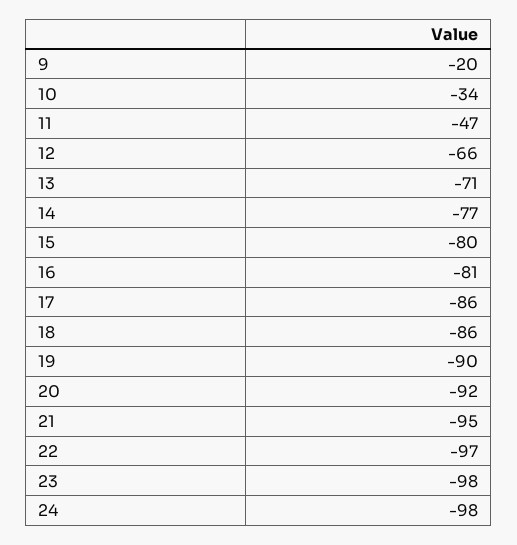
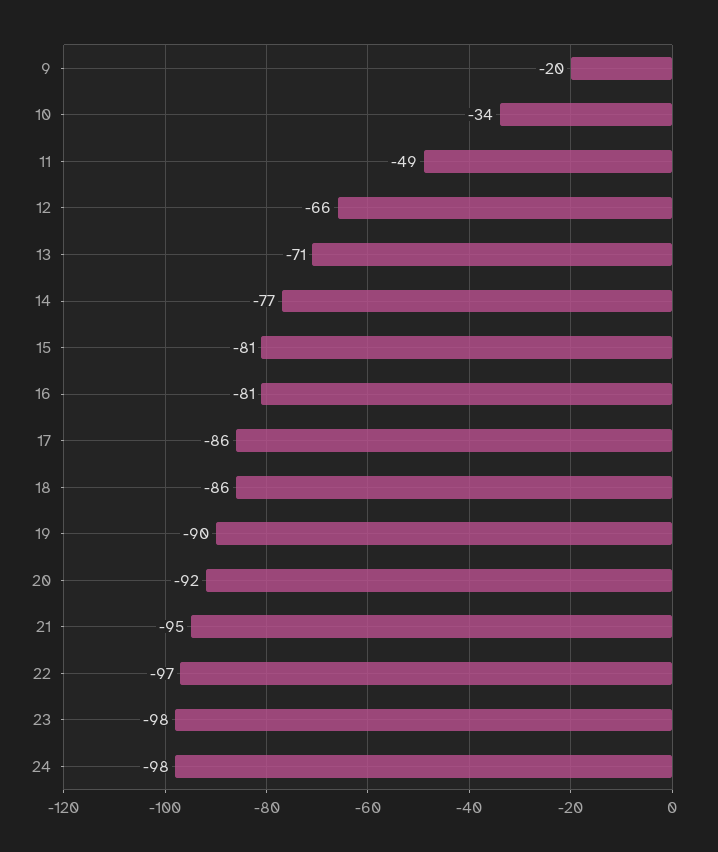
  {
    "9": -20,
    "10": -34,
-   "11": -47,
+   "11": -49,
    "12": -66,
    "13": -71,
    "14": -77,
-   "15": -80,
+   "15": -81,
    "16": -81,
    "17": -86,
    "18": -86,
    "19": -90,
    "20": -92,
    "21": -95,
    "22": -97,
    "23": -98,
    "24": -98
  }

